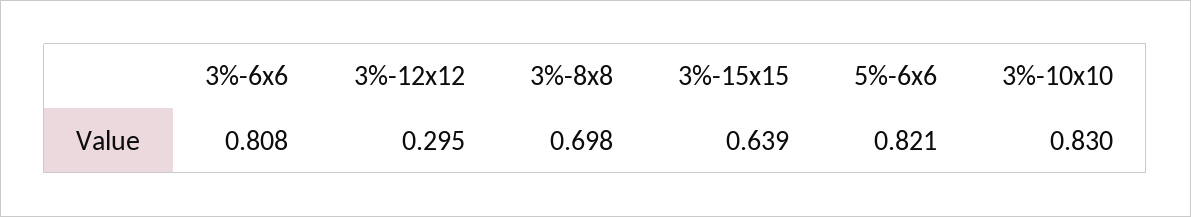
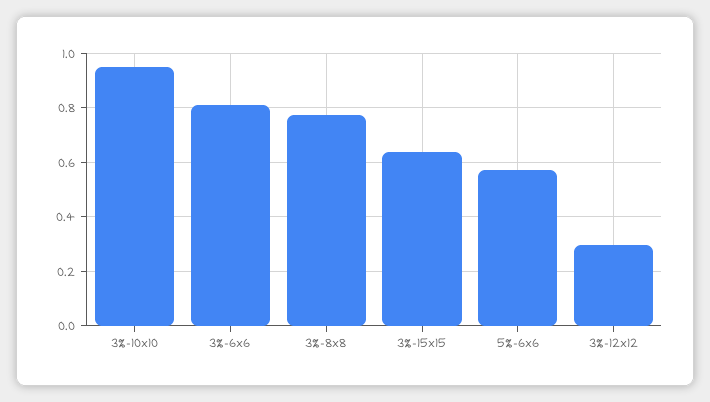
  {
    "3%-6x6": 0.808,
    "3%-12x12": 0.295,
-   "3%-8x8": 0.698,
+   "3%-8x8": 0.775,
    "3%-15x15": 0.639,
-   "5%-6x6": 0.821,
+   "5%-6x6": 0.575,
-   "3%-10x10": 0.83
+   "3%-10x10": 0.95
  }

